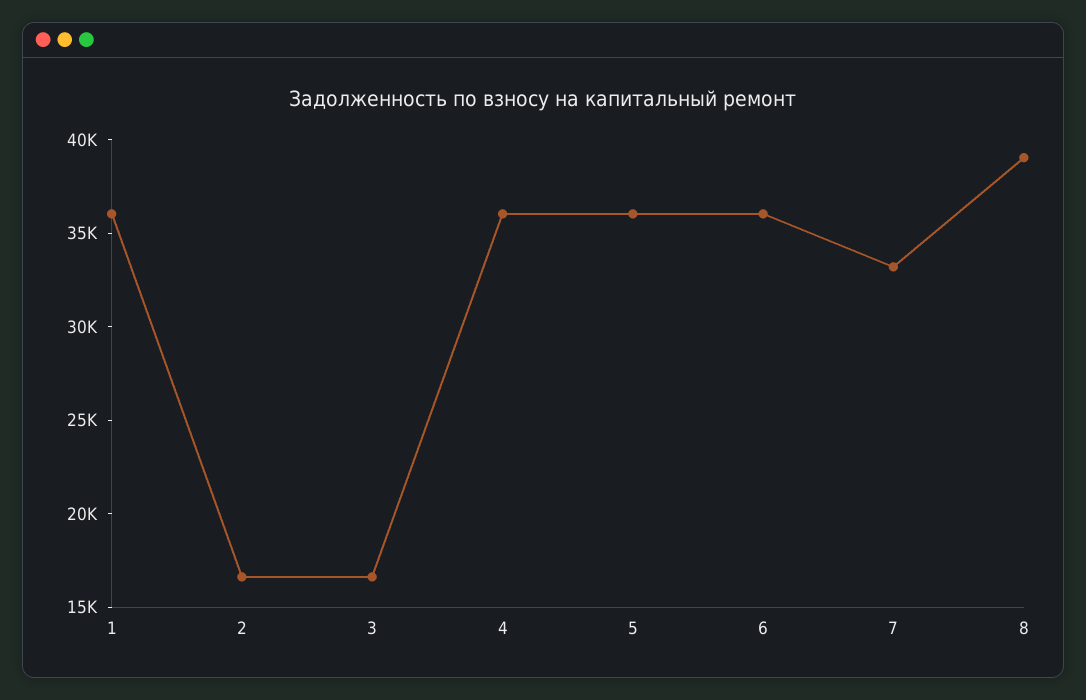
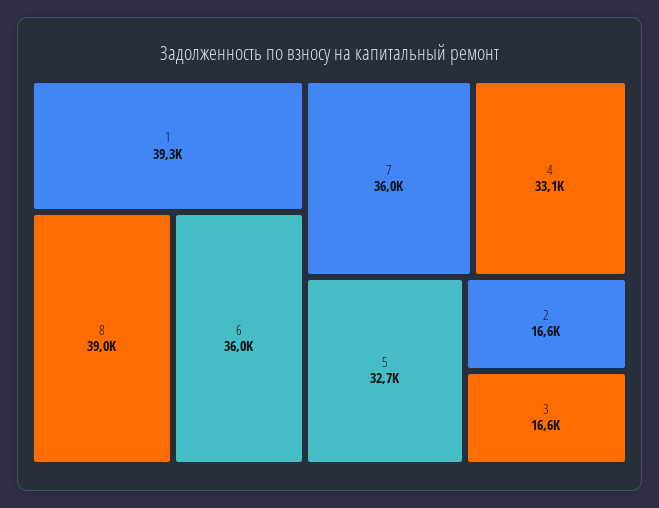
  {
-   "1": 36000,
+   "1": 39300,
    "2": 16600,
    "3": 16600,
-   "4": 36000,
+   "4": 33100,
-   "5": 36000,
+   "5": 32700,
    "6": 36000,
-   "7": 33000,
+   "7": 36000,
    "8": 39000
  }

